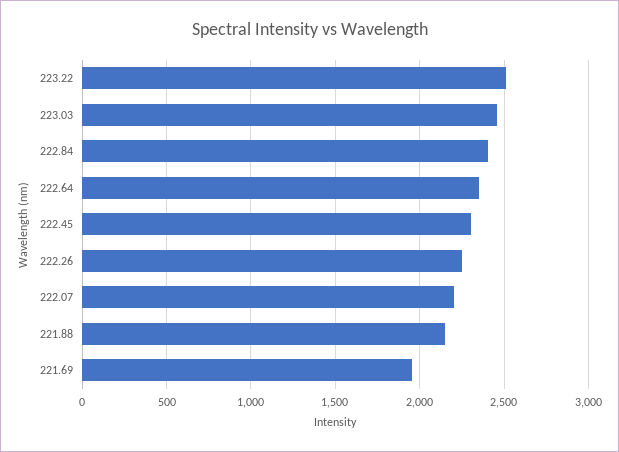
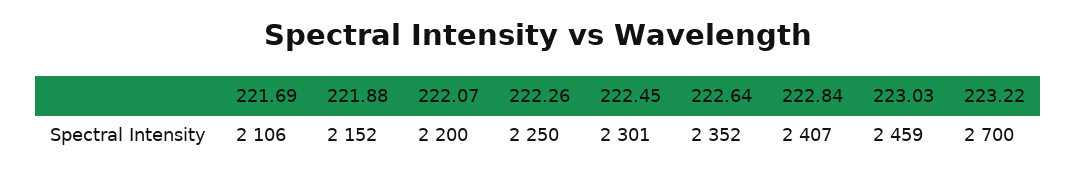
  {
-   "223.22": 2500,
+   "223.22": 2700,
    "223.03": 2459,
    "222.84": 2407,
    "222.64": 2352,
    "222.45": 2301,
    "222.26": 2250,
    "222.07": 2200,
    "221.88": 2152,
-   "221.69": 1950
+   "221.69": 2106
  }

